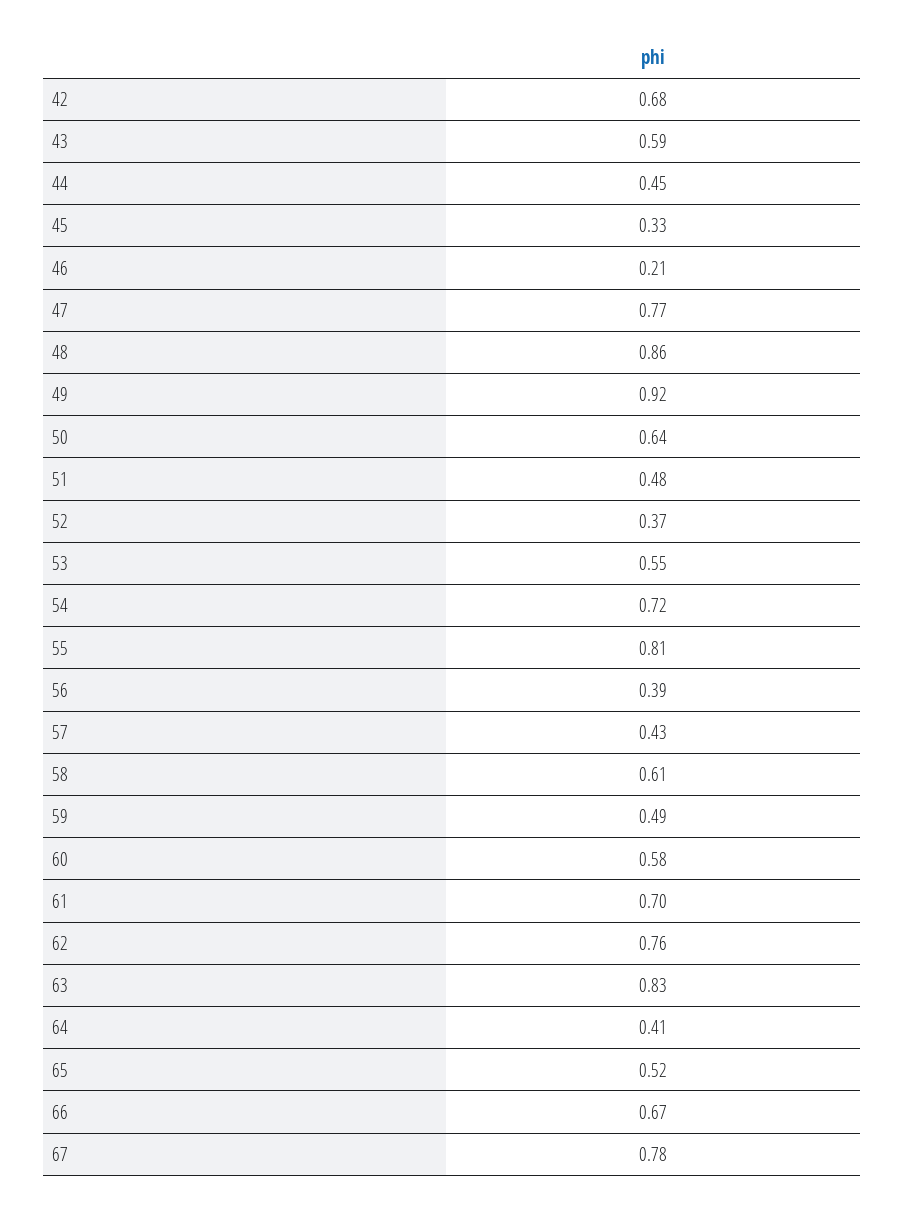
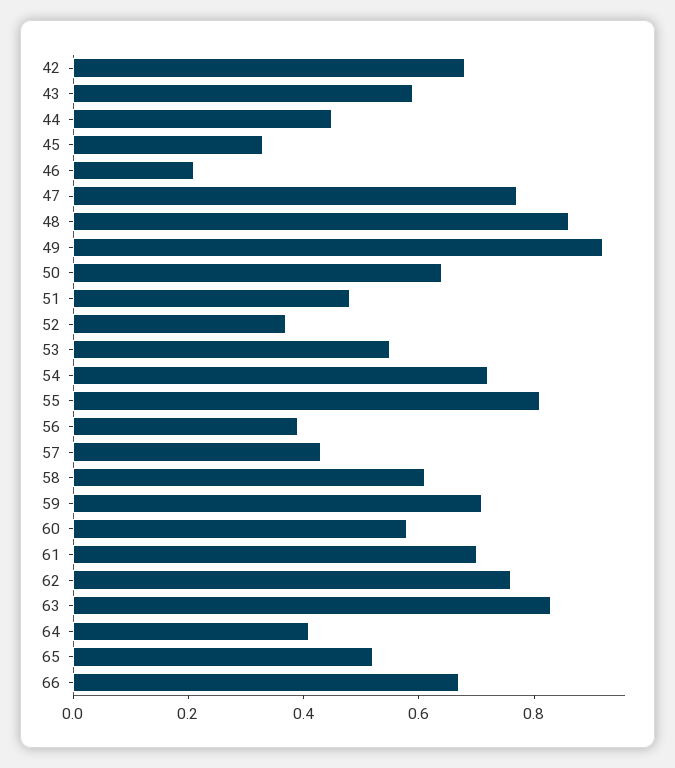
  {
    "42": 0.68,
    "43": 0.59,
    "44": 0.45,
    "45": 0.33,
    "46": 0.21,
    "47": 0.77,
    "48": 0.86,
    "49": 0.92,
    "50": 0.64,
    "51": 0.48,
    "52": 0.37,
    "53": 0.55,
    "54": 0.72,
    "55": 0.81,
    "56": 0.39,
    "57": 0.43,
    "58": 0.61,
-   "59": 0.49,
+   "59": 0.7,
    "60": 0.58,
    "61": 0.7,
    "62": 0.76,
    "63": 0.83,
    "64": 0.41,
    "65": 0.52,
-   "66": 0.67,
+   "66": 0.67
-   "67": 0.78
  }

